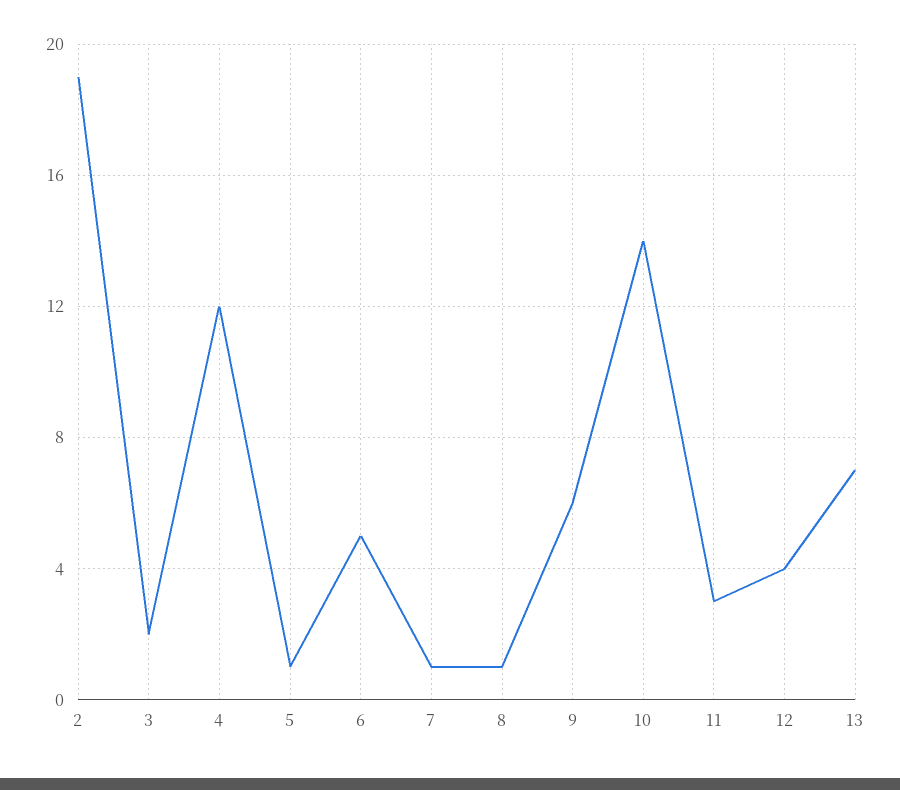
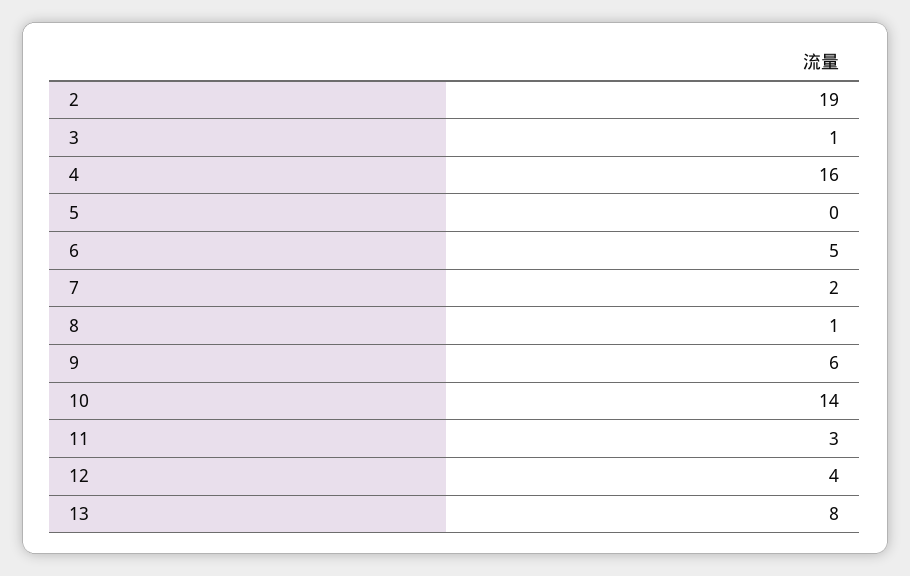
  {
    "2": 19,
-   "3": 2,
+   "3": 1,
-   "4": 12,
+   "4": 16,
-   "5": 1,
+   "5": 0,
    "6": 5,
-   "7": 1,
+   "7": 2,
    "8": 1,
    "9": 6,
    "10": 14,
    "11": 3,
    "12": 4,
-   "13": 7
+   "13": 8
  }

